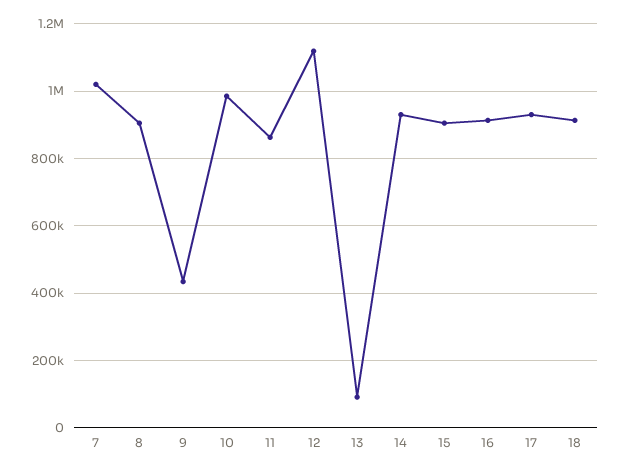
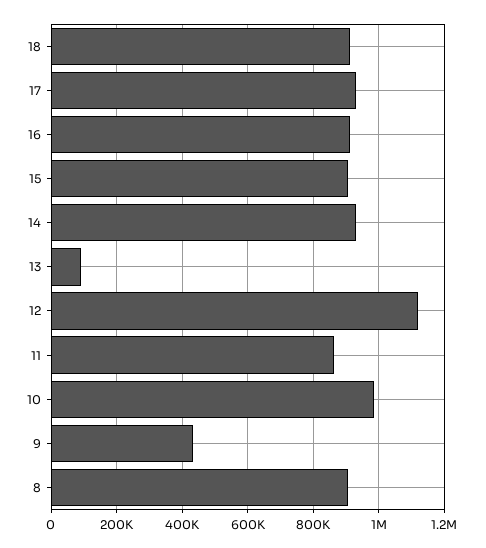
  {
-   "7": 1020000,
    "8": 900000,
    "9": 440000,
    "10": 980000,
    "11": 860000,
    "12": 1120000,
    "13": 100000,
    "14": 920000,
    "15": 900000,
    "16": 920000,
    "17": 920000,
    "18": 920000
  }

